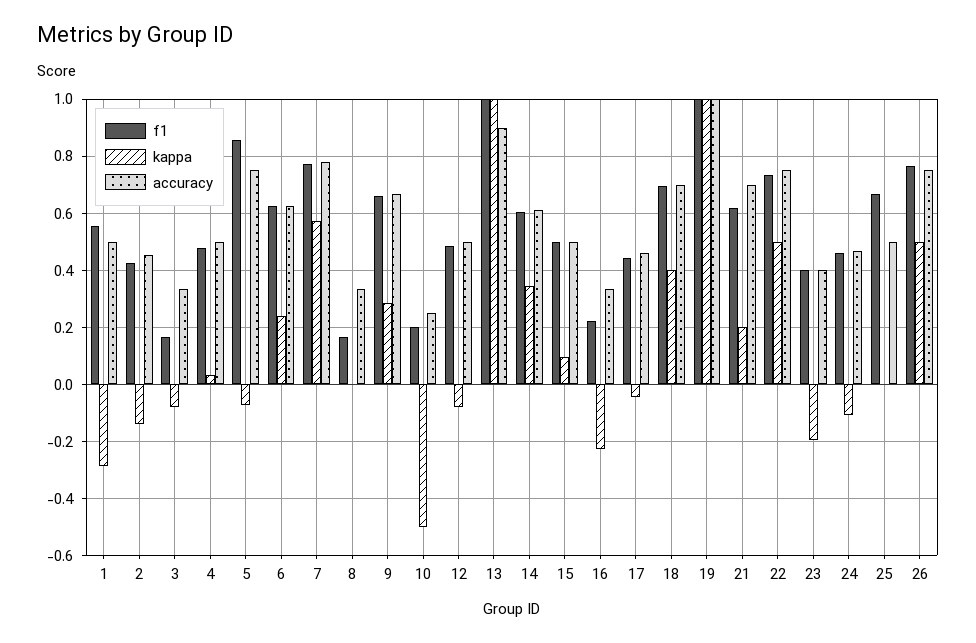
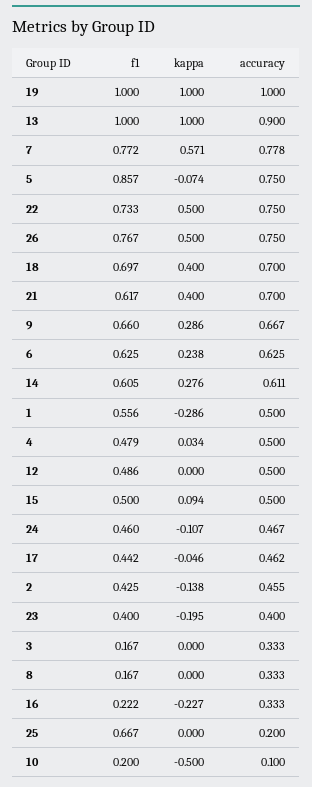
  {
    "f1": {
      "1": 0.556,
      "2": 0.425,
      "3": 0.167,
      "4": 0.479,
      "5": 0.857,
      "6": 0.625,
      "7": 0.772,
      "8": 0.167,
      "9": 0.66,
      "10": 0.2,
      "12": 0.486,
      "13": 1,
      "14": 0.605,
      "15": 0.5,
      "16": 0.222,
      "17": 0.442,
      "18": 0.697,
      "19": 1,
      "21": 0.617,
      "22": 0.733,
      "23": 0.4,
      "24": 0.46,
      "25": 0.667,
      "26": 0.767
    },
    "kappa": {
      "1": -0.286,
      "2": -0.138,
-     "3": -0.075,
+     "3": 0,
      "4": 0.034,
      "5": -0.074,
      "6": 0.238,
      "7": 0.571,
      "8": 0,
      "9": 0.286,
      "10": -0.5,
-     "12": -0.075,
+     "12": 0,
      "13": 1,
-     "14": 0.35,
+     "14": 0.276,
      "15": 0.094,
      "16": -0.227,
      "17": -0.046,
      "18": 0.4,
      "19": 1,
-     "21": 0.2,
+     "21": 0.4,
      "22": 0.5,
      "23": -0.195,
      "24": -0.107,
      "25": 0,
      "26": 0.5
    },
    "accuracy": {
      "1": 0.5,
      "2": 0.455,
      "3": 0.333,
      "4": 0.5,
      "5": 0.75,
      "6": 0.625,
      "7": 0.778,
      "8": 0.333,
      "9": 0.667,
-     "10": 0.25,
+     "10": 0.1,
      "12": 0.5,
      "13": 0.9,
      "14": 0.611,
      "15": 0.5,
      "16": 0.333,
      "17": 0.462,
      "18": 0.7,
      "19": 1,
      "21": 0.7,
      "22": 0.75,
      "23": 0.4,
      "24": 0.467,
-     "25": 0.5,
+     "25": 0.2,
      "26": 0.75
    }
  }

